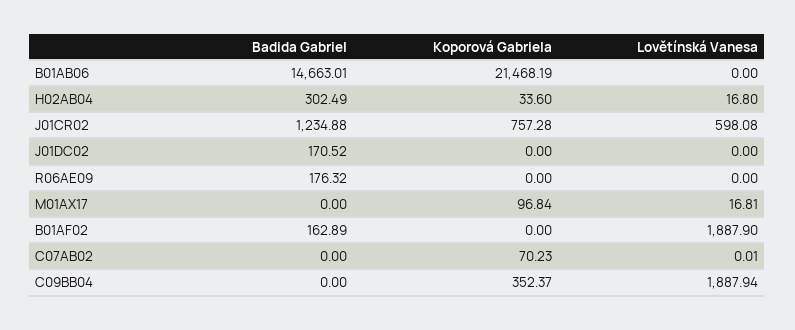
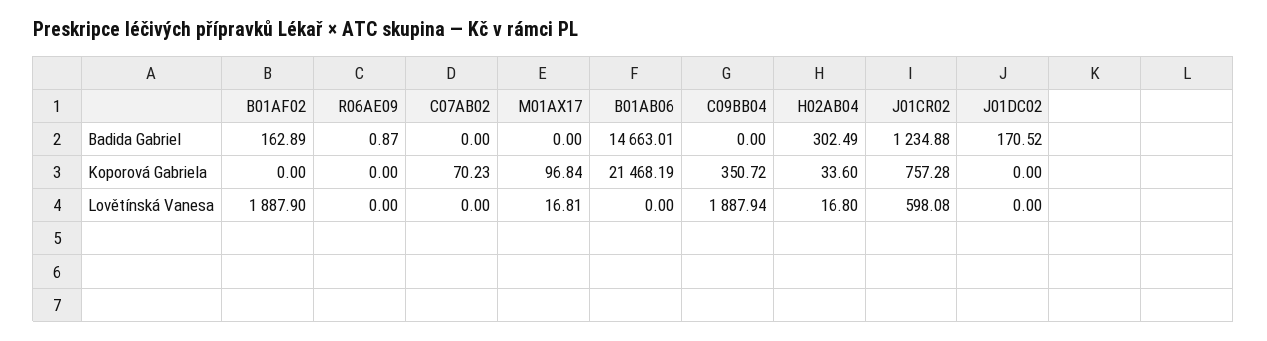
  {
    "Badida Gabriel": {
      "B01AB06": 14663.01,
      "H02AB04": 302.49,
      "J01CR02": 1234.88,
      "J01DC02": 170.52,
-     "R06AE09": 176.32,
+     "R06AE09": 0.87,
      "M01AX17": 0,
      "B01AF02": 162.89,
      "C07AB02": 0,
      "C09BB04": 0
    },
    "Koporová Gabriela": {
      "B01AB06": 21468.19,
      "H02AB04": 33.6,
      "J01CR02": 757.28,
      "J01DC02": 0,
      "R06AE09": 0,
      "M01AX17": 96.84,
      "B01AF02": 0,
      "C07AB02": 70.23,
-     "C09BB04": 352.37
+     "C09BB04": 350.72
    },
    "Lovětínská Vanesa": {
      "B01AB06": 0,
      "H02AB04": 16.8,
      "J01CR02": 598.08,
      "J01DC02": 0,
      "R06AE09": 0,
      "M01AX17": 16.81,
      "B01AF02": 1887.9,
-     "C07AB02": 0.01,
+     "C07AB02": 0,
      "C09BB04": 1887.94
    }
  }

